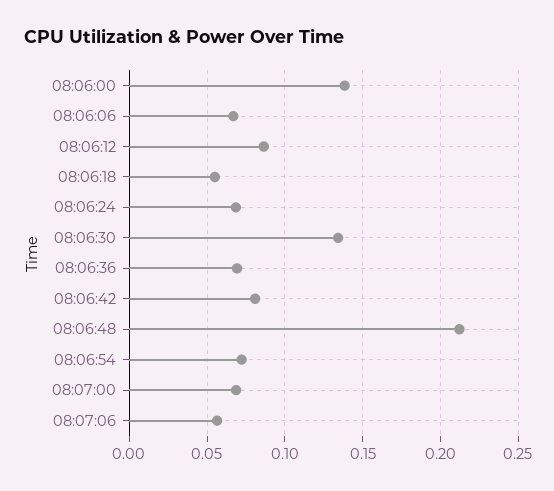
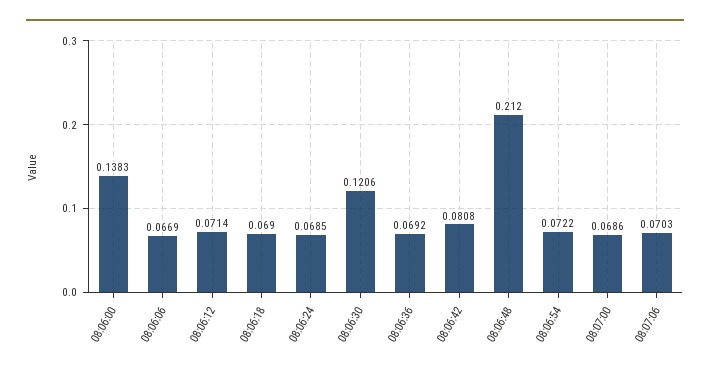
  {
    "08:06:00": 0.1383,
    "08:06:06": 0.0669,
-   "08:06:12": 0.085,
+   "08:06:12": 0.0714,
-   "08:06:18": 0.055,
+   "08:06:18": 0.069,
    "08:06:24": 0.0685,
-   "08:06:30": 0.135,
+   "08:06:30": 0.1206,
    "08:06:36": 0.0692,
    "08:06:42": 0.0808,
    "08:06:48": 0.212,
    "08:06:54": 0.0722,
    "08:07:00": 0.0686,
-   "08:07:06": 0.055
+   "08:07:06": 0.0703
  }

